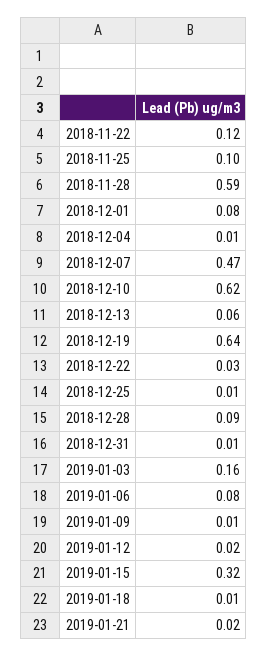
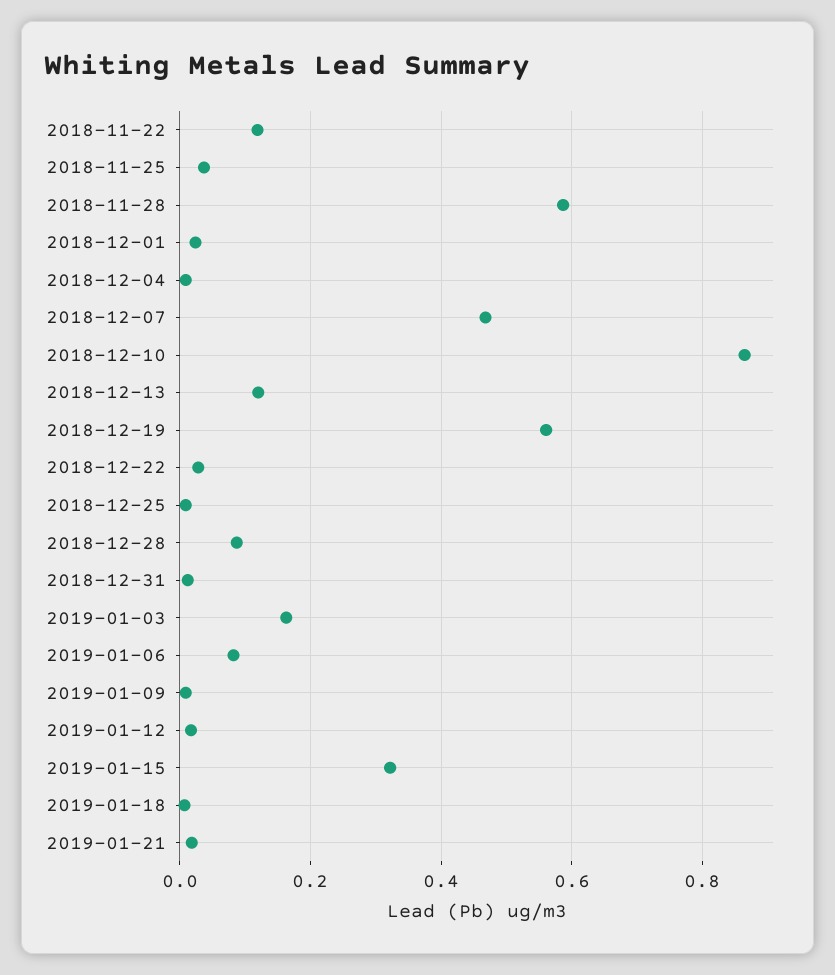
  {
    "2018-11-22": 0.12,
-   "2018-11-25": 0.1,
+   "2018-11-25": 0.04,
    "2018-11-28": 0.59,
-   "2018-12-01": 0.08,
+   "2018-12-01": 0.02,
    "2018-12-04": 0.01,
    "2018-12-07": 0.47,
-   "2018-12-10": 0.62,
+   "2018-12-10": 0.86,
-   "2018-12-13": 0.06,
+   "2018-12-13": 0.12,
-   "2018-12-19": 0.64,
+   "2018-12-19": 0.56,
    "2018-12-22": 0.03,
    "2018-12-25": 0.01,
    "2018-12-28": 0.09,
    "2018-12-31": 0.01,
    "2019-01-03": 0.16,
    "2019-01-06": 0.08,
    "2019-01-09": 0.01,
    "2019-01-12": 0.02,
    "2019-01-15": 0.32,
    "2019-01-18": 0.01,
    "2019-01-21": 0.02
  }

